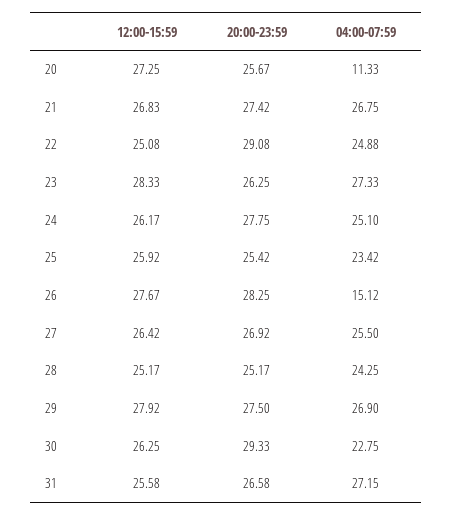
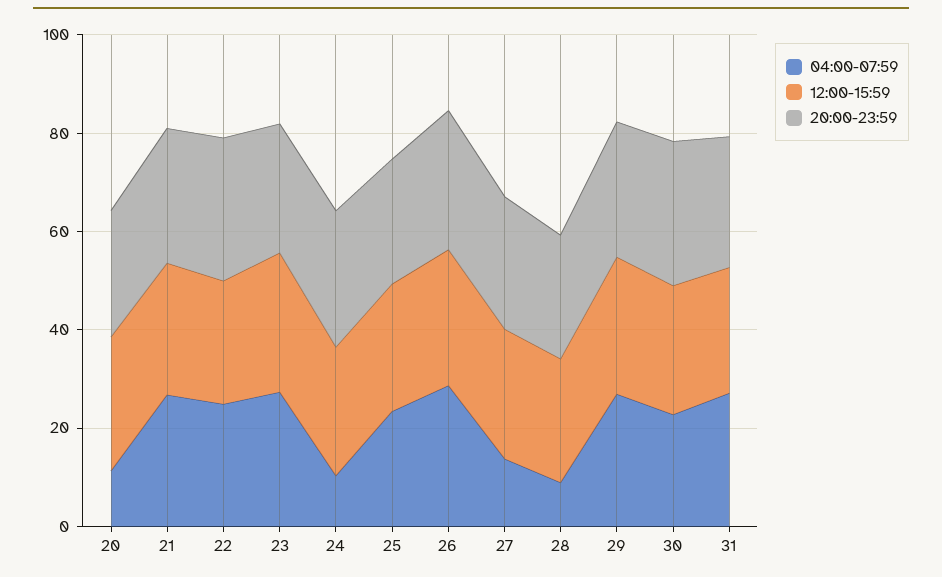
  {
    "12:00-15:59": {
      "20": 27.25,
      "21": 26.83,
      "22": 25.08,
      "23": 28.33,
      "24": 26.17,
      "25": 25.92,
      "26": 27.67,
      "27": 26.42,
      "28": 25.17,
      "29": 27.92,
      "30": 26.25,
      "31": 25.58
    },
    "20:00-23:59": {
      "20": 25.67,
      "21": 27.42,
      "22": 29.08,
      "23": 26.25,
      "24": 27.75,
      "25": 25.42,
      "26": 28.25,
      "27": 26.92,
      "28": 25.17,
      "29": 27.5,
      "30": 29.33,
      "31": 26.58
    },
    "04:00-07:59": {
      "20": 11.33,
      "21": 26.75,
      "22": 24.88,
      "23": 27.33,
-     "24": 25.1,
+     "24": 10,
      "25": 23.42,
-     "26": 15.12,
+     "26": 30,
-     "27": 25.5,
+     "27": 15,
-     "28": 24.25,
+     "28": 10,
      "29": 26.9,
      "30": 22.75,
      "31": 27.15
    }
  }

